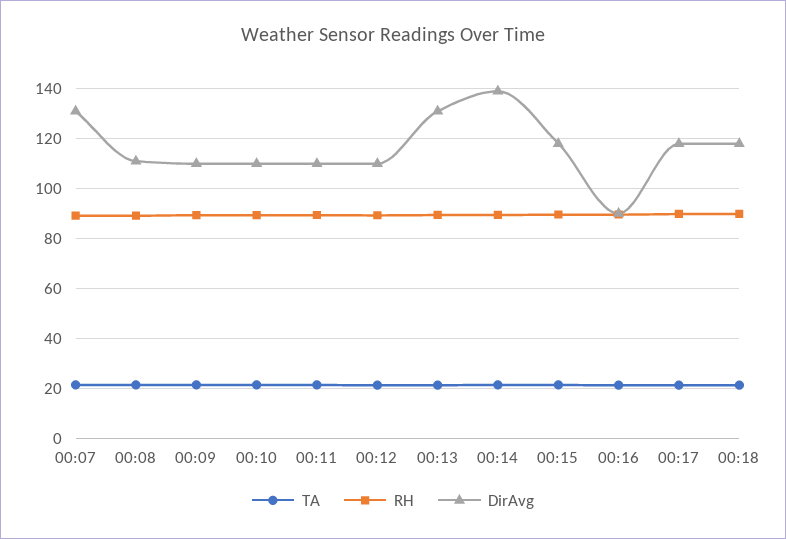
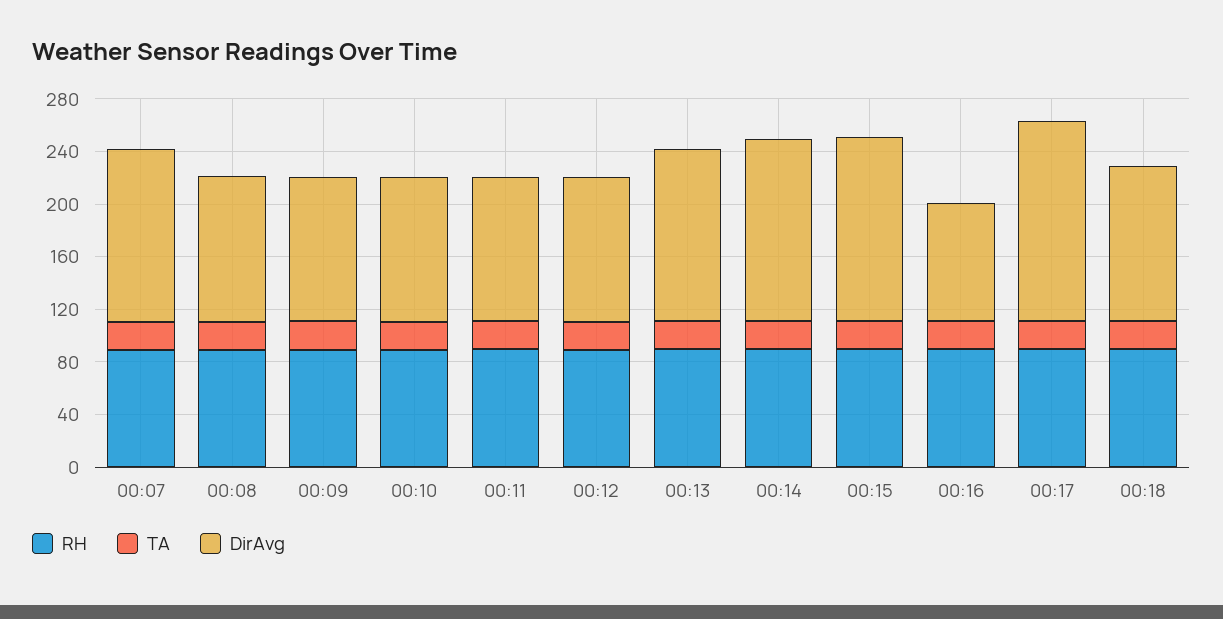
  {
    "TA": {
      "00:07": 22.5,
      "00:08": 22.5,
      "00:09": 22.5,
      "00:10": 22.5,
      "00:11": 22.5,
      "00:12": 22.5,
      "00:13": 22.5,
      "00:14": 22.5,
      "00:15": 22.5,
      "00:16": 22.5,
      "00:17": 22.5,
      "00:18": 22.5
    },
    "RH": {
      "00:07": 90,
      "00:08": 90,
      "00:09": 90,
      "00:10": 90,
      "00:11": 90,
      "00:12": 90,
      "00:13": 90,
      "00:14": 90,
      "00:15": 90,
      "00:16": 90,
      "00:17": 90,
      "00:18": 90
    },
    "DirAvg": {
      "00:07": 130,
      "00:08": 110,
      "00:09": 110,
      "00:10": 110,
      "00:11": 110,
      "00:12": 110,
      "00:13": 130,
      "00:14": 140,
-     "00:15": 117.5,
+     "00:15": 140,
      "00:16": 90,
-     "00:17": 117.5,
+     "00:17": 150,
      "00:18": 117.5
    }
  }

